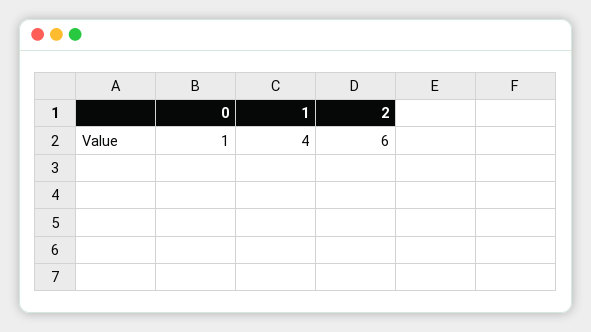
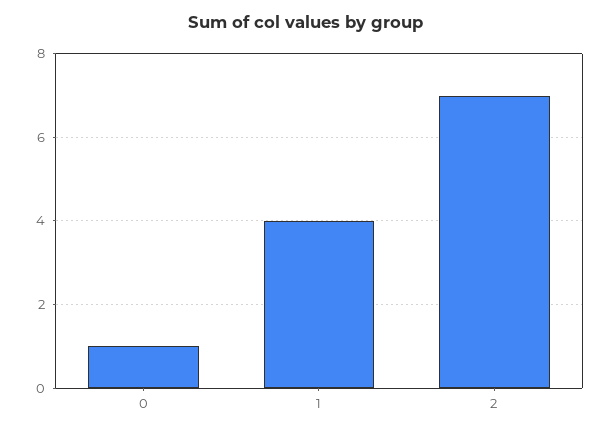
  {
    "0": 1,
    "1": 4,
-   "2": 6
+   "2": 7
  }

